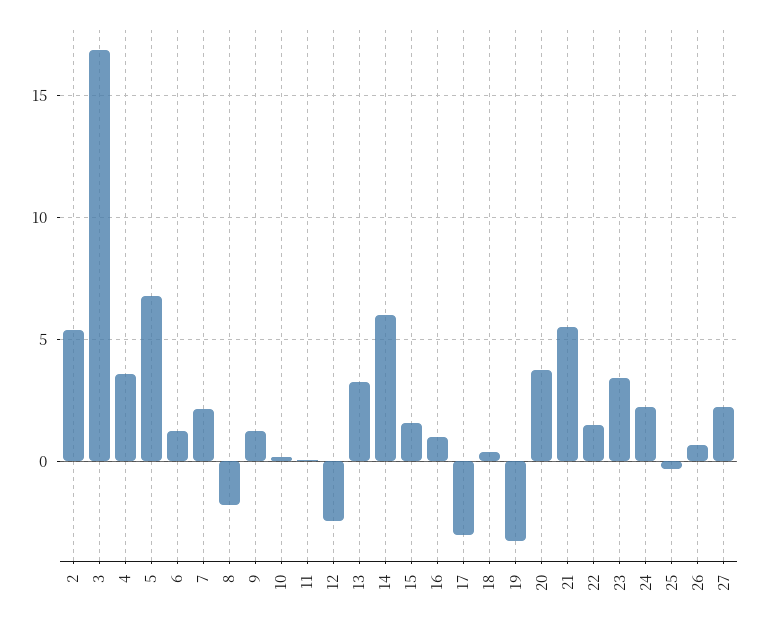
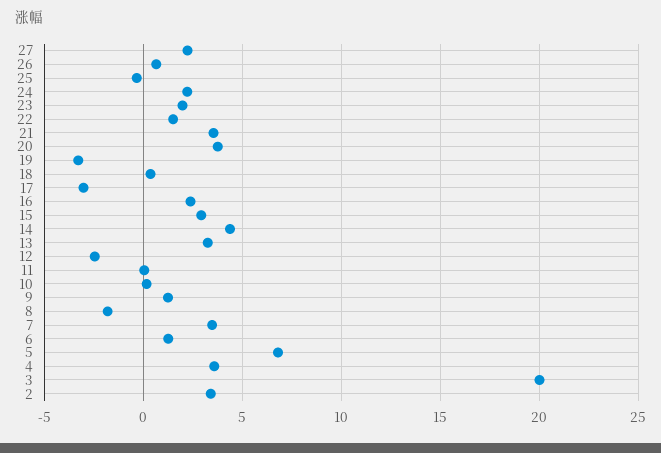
  {
-   "2": 5.5,
+   "2": 3.5,
-   "3": 17,
+   "3": 20,
    "4": 3.5,
    "5": 7,
    "6": 1.5,
-   "7": 2,
+   "7": 3.5,
    "8": -2,
    "9": 1,
    "10": 0,
    "11": 0,
    "12": -2.5,
    "13": 3.5,
-   "14": 6,
+   "14": 4.5,
-   "15": 1.5,
+   "15": 3,
-   "16": 1,
+   "16": 2.5,
    "17": -3,
    "18": 0.5,
    "19": -3.5,
    "20": 4,
-   "21": 5.5,
+   "21": 3.5,
    "22": 1.5,
-   "23": 3.5,
+   "23": 2,
    "24": 2,
    "25": -0.5,
    "26": 0.5,
    "27": 2
  }

